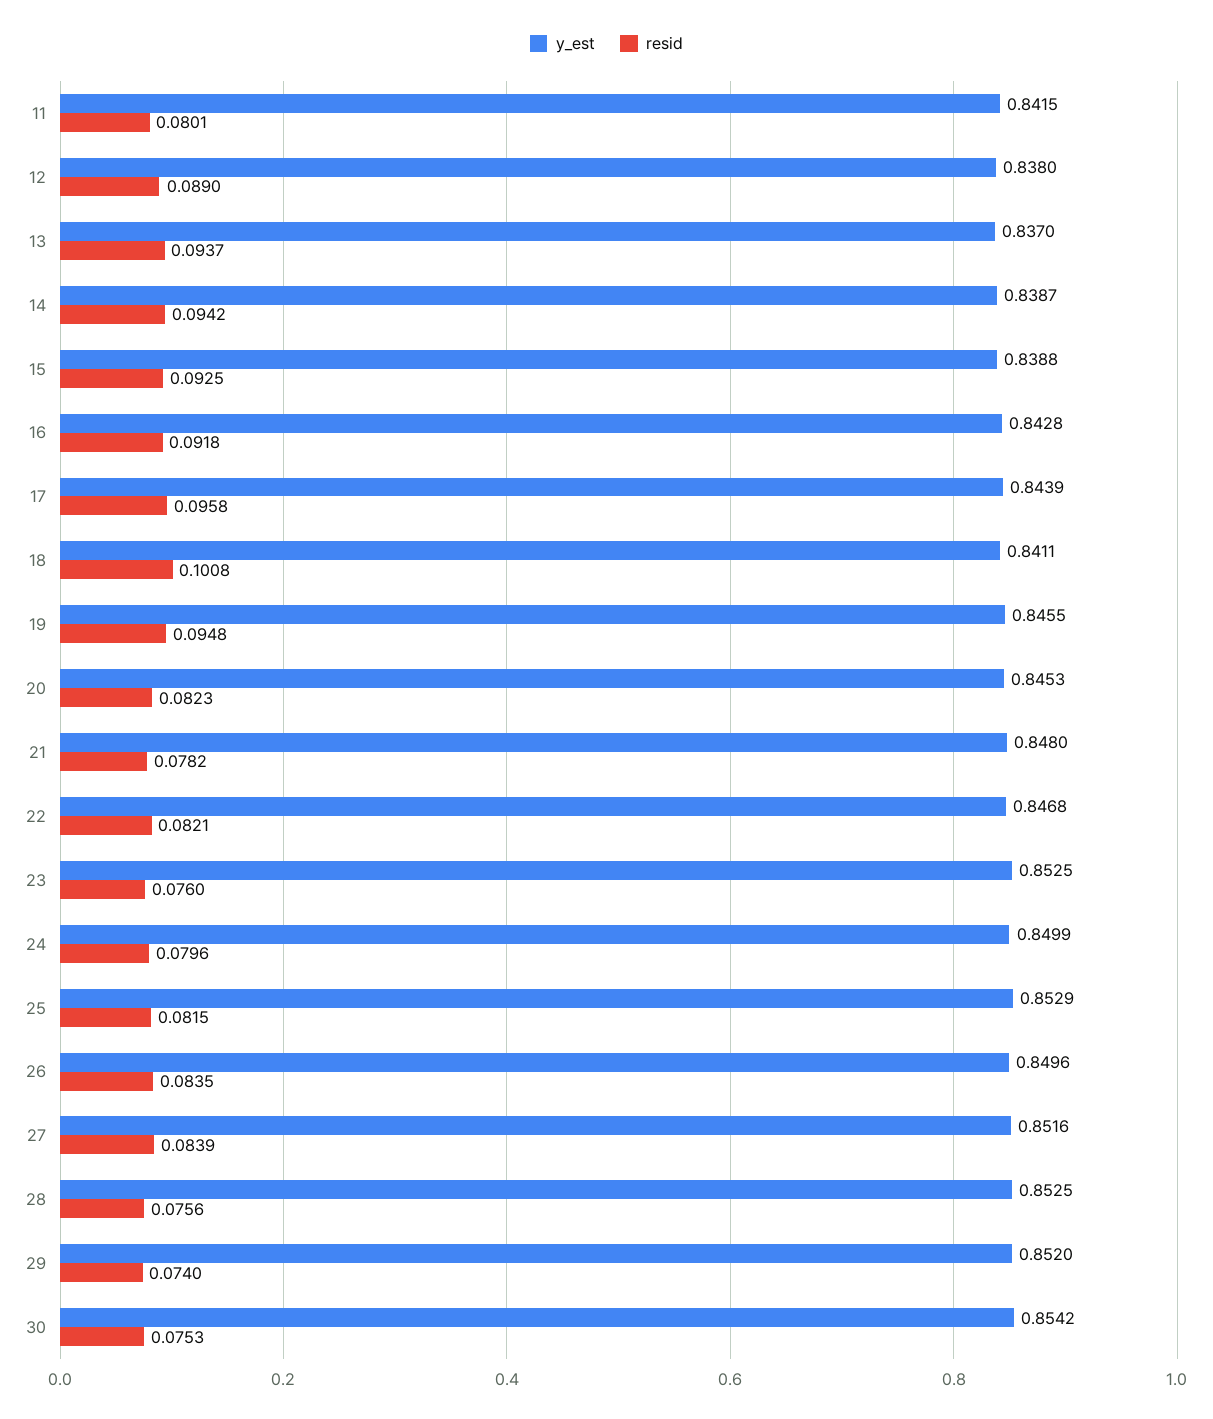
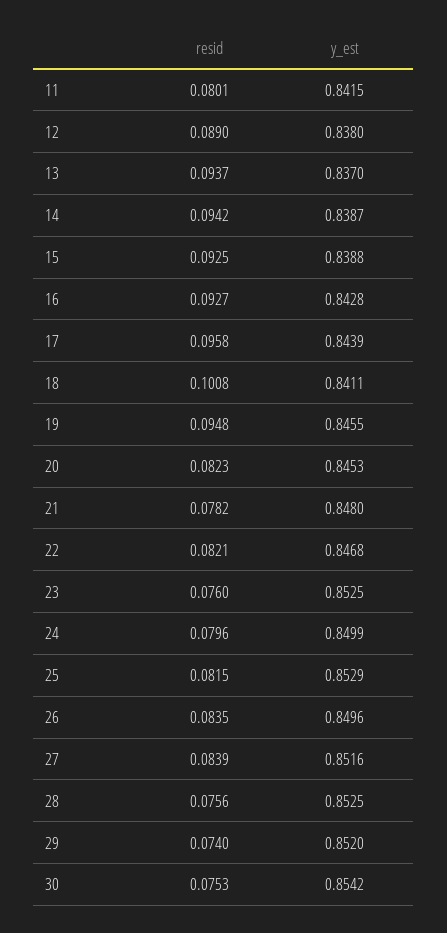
  {
    "y_est": {
      "11": 0.8415,
      "12": 0.838,
      "13": 0.837,
      "14": 0.8387,
      "15": 0.8388,
      "16": 0.8428,
      "17": 0.8439,
      "18": 0.8411,
      "19": 0.8455,
      "20": 0.8453,
      "21": 0.848,
      "22": 0.8468,
      "23": 0.8525,
      "24": 0.8499,
      "25": 0.8529,
      "26": 0.8496,
      "27": 0.8516,
      "28": 0.8525,
      "29": 0.852,
      "30": 0.8542
    },
    "resid": {
      "11": 0.0801,
      "12": 0.089,
      "13": 0.0937,
      "14": 0.0942,
      "15": 0.0925,
-     "16": 0.0918,
+     "16": 0.0927,
      "17": 0.0958,
      "18": 0.1008,
      "19": 0.0948,
      "20": 0.0823,
      "21": 0.0782,
      "22": 0.0821,
      "23": 0.076,
      "24": 0.0796,
      "25": 0.0815,
      "26": 0.0835,
      "27": 0.0839,
      "28": 0.0756,
      "29": 0.074,
      "30": 0.0753
    }
  }

